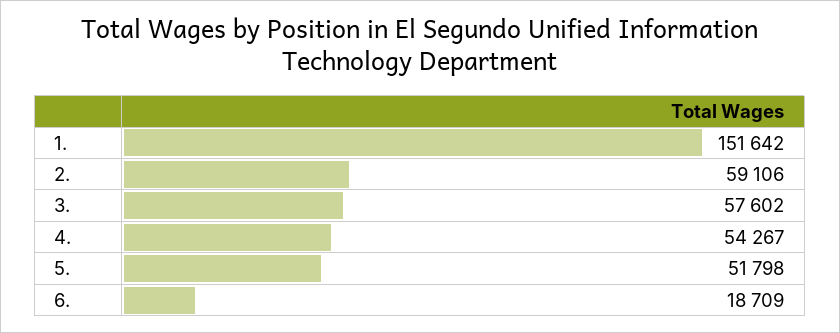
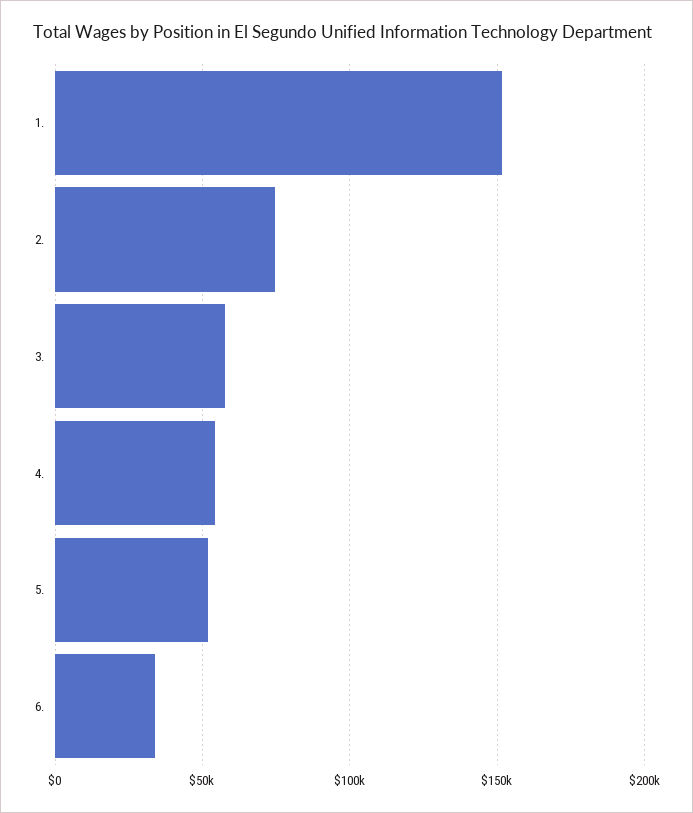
  {
    "1.": 151642,
-   "2.": 59106,
+   "2.": 75000,
    "3.": 57602,
    "4.": 54267,
    "5.": 51798,
-   "6.": 18709
+   "6.": 35000
  }

